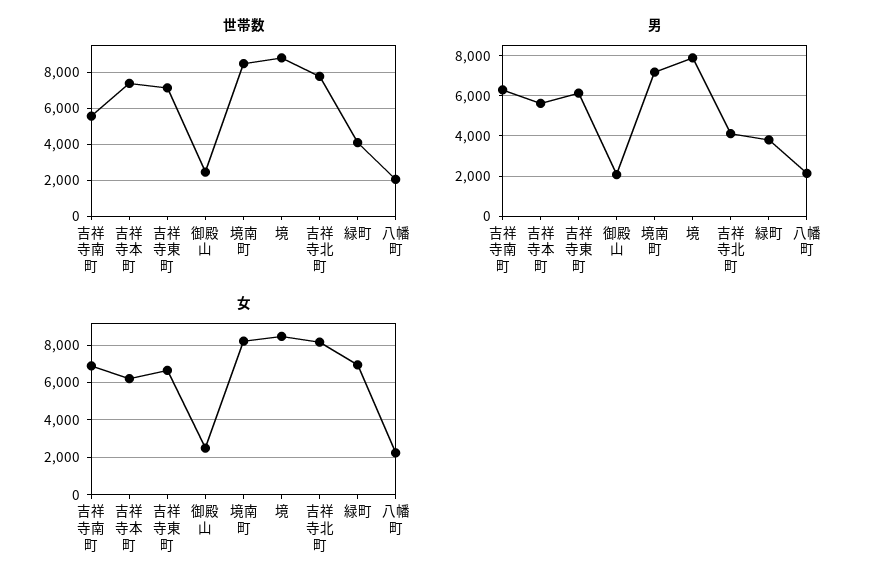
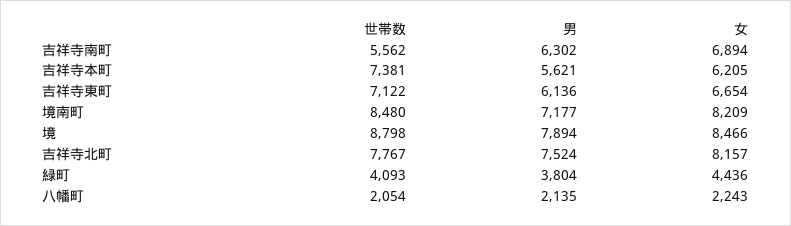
  {
    "世帯数": {
      "吉祥寺南町": 5562,
      "吉祥寺本町": 7381,
      "吉祥寺東町": 7122,
-     "御殿山": 2500,
      "境南町": 8480,
      "境": 8798,
      "吉祥寺北町": 7767,
      "緑町": 4093,
      "八幡町": 2054
    },
    "男": {
      "吉祥寺南町": 6302,
      "吉祥寺本町": 5621,
      "吉祥寺東町": 6136,
-     "御殿山": 2000,
      "境南町": 7177,
      "境": 7894,
-     "吉祥寺北町": 4000,
+     "吉祥寺北町": 7524,
      "緑町": 3804,
      "八幡町": 2135
    },
    "女": {
      "吉祥寺南町": 6894,
      "吉祥寺本町": 6205,
      "吉祥寺東町": 6654,
-     "御殿山": 2500,
      "境南町": 8209,
      "境": 8466,
      "吉祥寺北町": 8157,
-     "緑町": 7000,
+     "緑町": 4436,
      "八幡町": 2243
    }
  }

